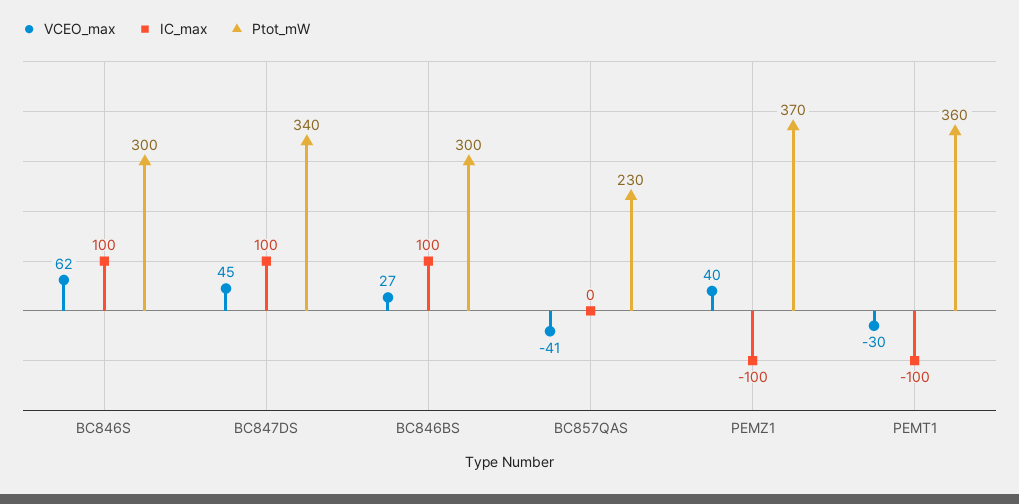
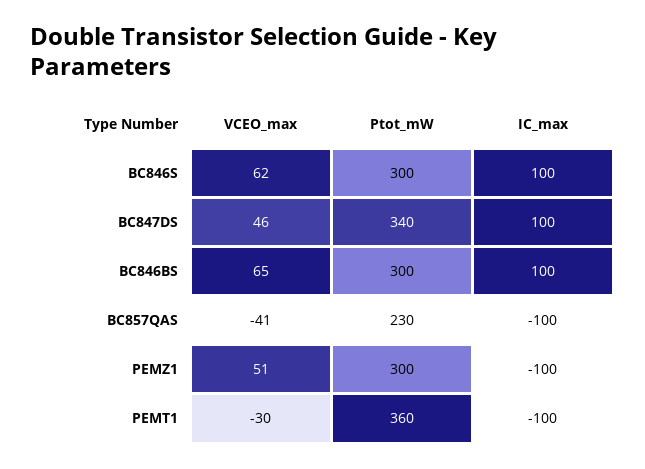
  {
    "VCEO_max": {
      "BC846S": 62,
-     "BC847DS": 45,
+     "BC847DS": 46,
-     "BC846BS": 27,
+     "BC846BS": 65,
      "BC857QAS": -41,
-     "PEMZ1": 40,
+     "PEMZ1": 51,
      "PEMT1": -30
    },
    "IC_max": {
      "BC846S": 100,
      "BC847DS": 100,
      "BC846BS": 100,
-     "BC857QAS": 0,
+     "BC857QAS": -100,
      "PEMZ1": -100,
      "PEMT1": -100
    },
    "Ptot_mW": {
      "BC846S": 300,
      "BC847DS": 340,
      "BC846BS": 300,
      "BC857QAS": 230,
-     "PEMZ1": 370,
+     "PEMZ1": 300,
      "PEMT1": 360
    }
  }

